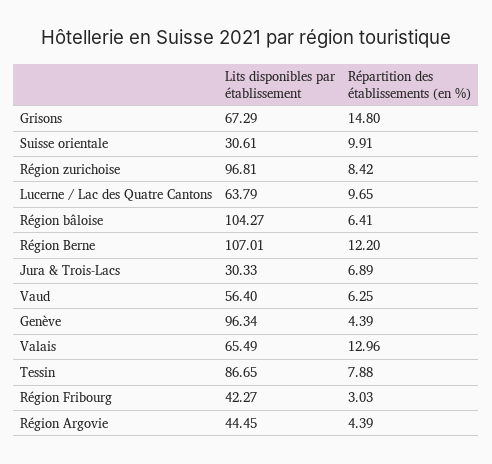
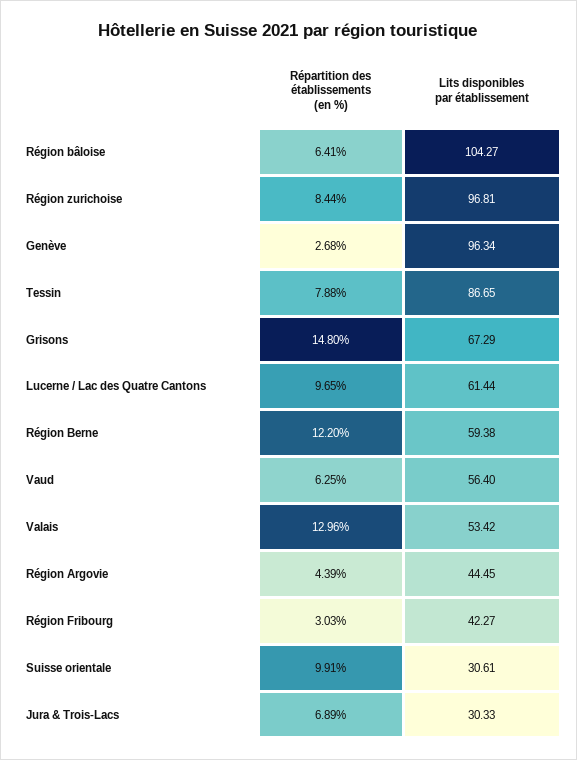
  {
    "Lits disponibles par établissement": {
      "Grisons": 67.29,
      "Suisse orientale": 30.61,
      "Région zurichoise": 96.81,
-     "Lucerne / Lac des Quatre Cantons": 63.79,
+     "Lucerne / Lac des Quatre Cantons": 61.44,
      "Région bâloise": 104.27,
-     "Région Berne": 107.01,
+     "Région Berne": 59.38,
      "Jura & Trois-Lacs": 30.33,
      "Vaud": 56.4,
      "Genève": 96.34,
-     "Valais": 65.49,
+     "Valais": 53.42,
      "Tessin": 86.65,
      "Région Fribourg": 42.27,
      "Région Argovie": 44.45
    },
    "Répartition des établissements (en %)": {
      "Grisons": 14.8,
      "Suisse orientale": 9.91,
-     "Région zurichoise": 8.42,
+     "Région zurichoise": 8.44,
      "Lucerne / Lac des Quatre Cantons": 9.65,
      "Région bâloise": 6.41,
      "Région Berne": 12.2,
      "Jura & Trois-Lacs": 6.89,
      "Vaud": 6.25,
-     "Genève": 4.39,
+     "Genève": 2.68,
      "Valais": 12.96,
      "Tessin": 7.88,
      "Région Fribourg": 3.03,
      "Région Argovie": 4.39
    }
  }

